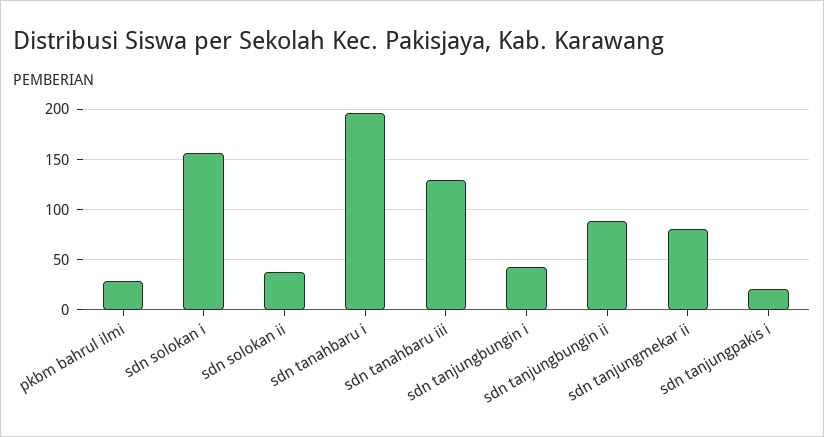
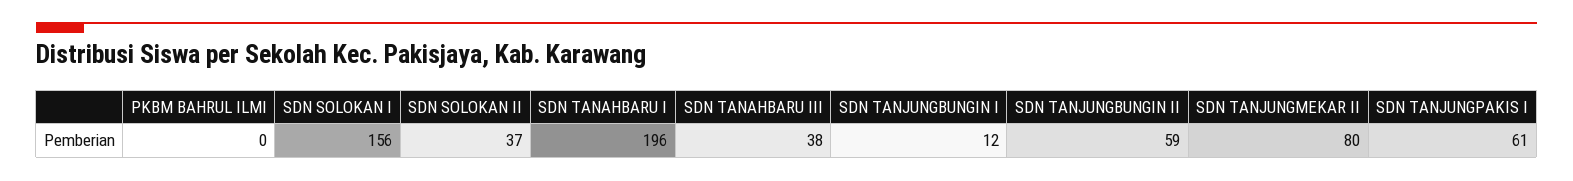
  {
-   "pkbm bahrul ilmi": 30,
+   "pkbm bahrul ilmi": 0,
    "sdn solokan i": 156,
    "sdn solokan ii": 37,
    "sdn tanahbaru i": 196,
-   "sdn tanahbaru iii": 130,
+   "sdn tanahbaru iii": 38,
-   "sdn tanjungbungin i": 40,
+   "sdn tanjungbungin i": 12,
-   "sdn tanjungbungin ii": 90,
+   "sdn tanjungbungin ii": 59,
    "sdn tanjungmekar ii": 80,
-   "sdn tanjungpakis i": 20
+   "sdn tanjungpakis i": 61
  }

